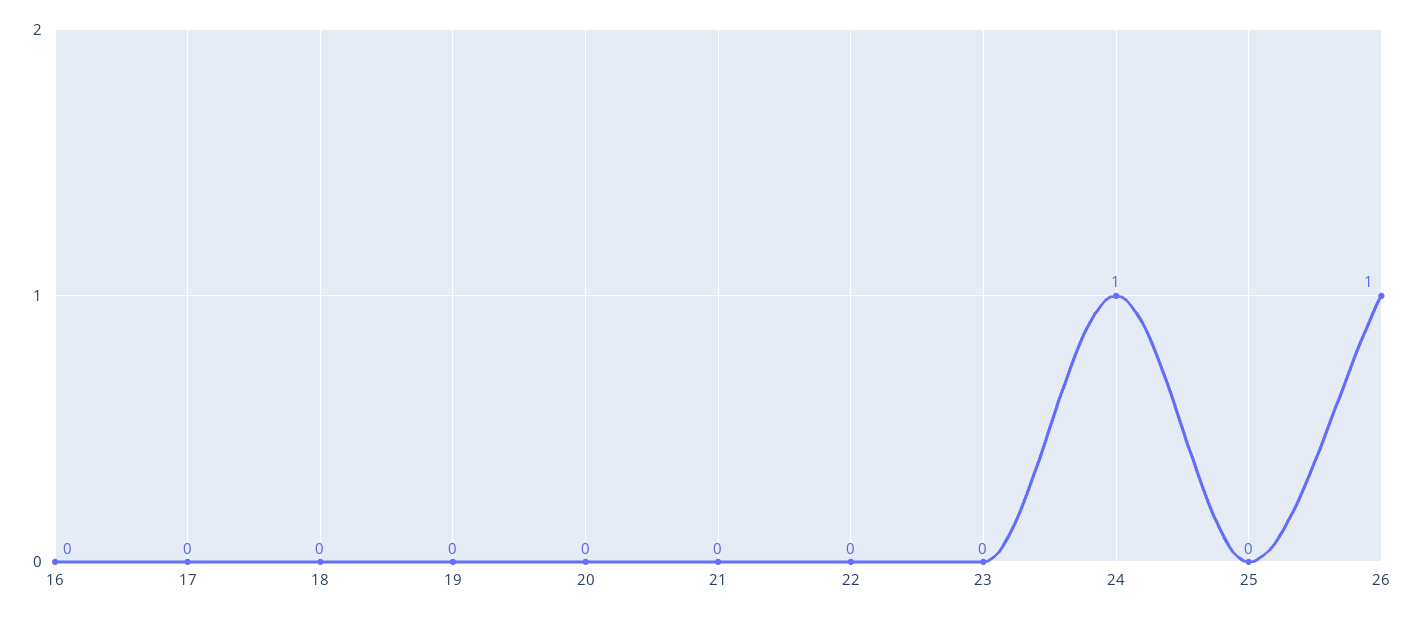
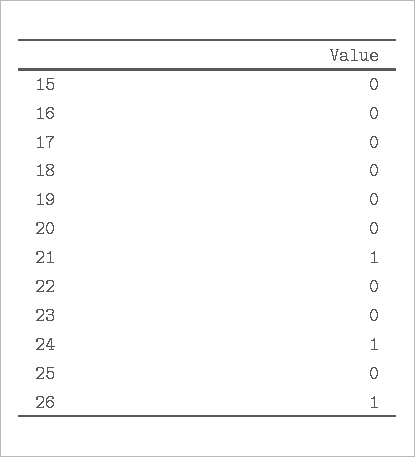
  {
    "16": 0,
    "17": 0,
    "18": 0,
    "19": 0,
    "20": 0,
-   "21": 0,
+   "21": 1,
    "22": 0,
    "23": 0,
    "24": 1,
    "25": 0,
-   "26": 1
+   "26": 1,
+   "15": 0
  }

